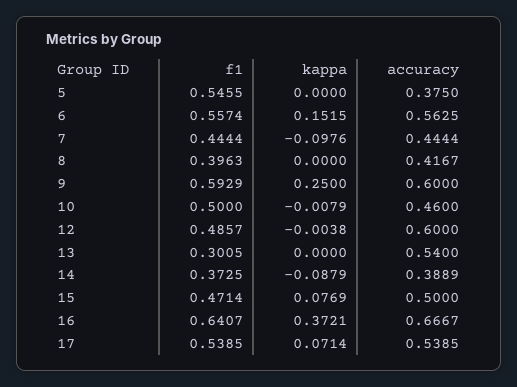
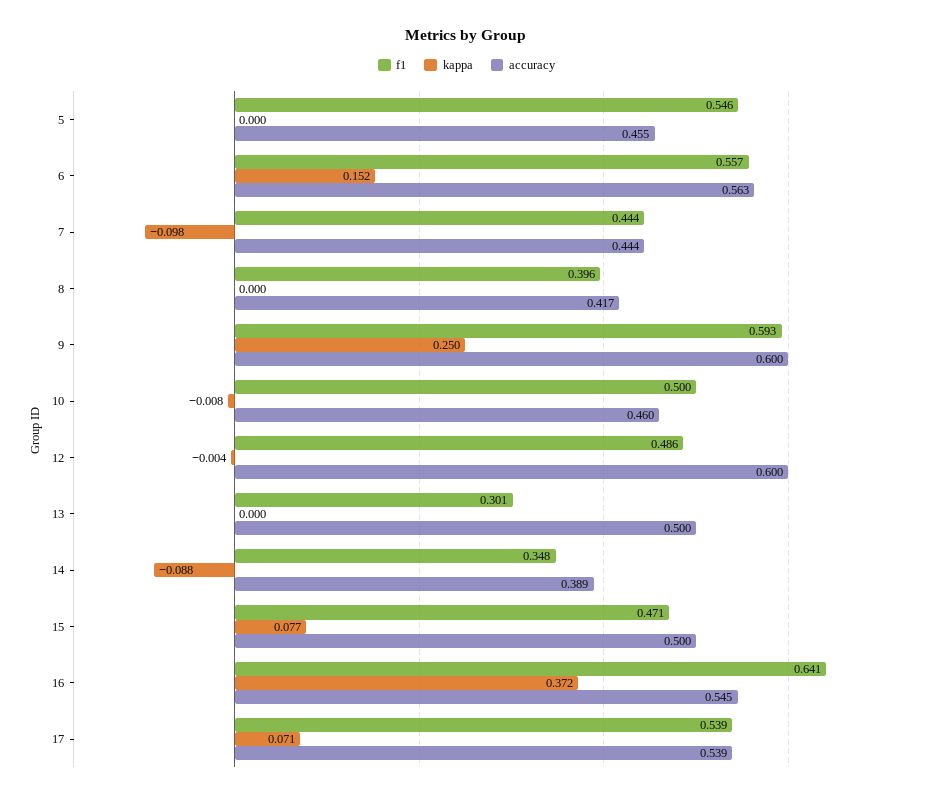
  {
    "f1": {
      "5": 0.5455,
      "6": 0.5574,
      "7": 0.4444,
      "8": 0.3963,
      "9": 0.5929,
      "10": 0.5,
      "12": 0.4857,
      "13": 0.3005,
-     "14": 0.3725,
+     "14": 0.348,
      "15": 0.4714,
      "16": 0.6407,
      "17": 0.5385
    },
    "kappa": {
      "5": 0,
      "6": 0.1515,
      "7": -0.0976,
      "8": 0,
      "9": 0.25,
      "10": -0.0079,
      "12": -0.0038,
      "13": 0,
      "14": -0.0879,
      "15": 0.0769,
      "16": 0.3721,
      "17": 0.0714
    },
    "accuracy": {
-     "5": 0.375,
+     "5": 0.455,
      "6": 0.5625,
      "7": 0.4444,
      "8": 0.4167,
      "9": 0.6,
      "10": 0.46,
      "12": 0.6,
-     "13": 0.54,
+     "13": 0.5,
      "14": 0.3889,
      "15": 0.5,
-     "16": 0.6667,
+     "16": 0.545,
      "17": 0.5385
    }
  }

